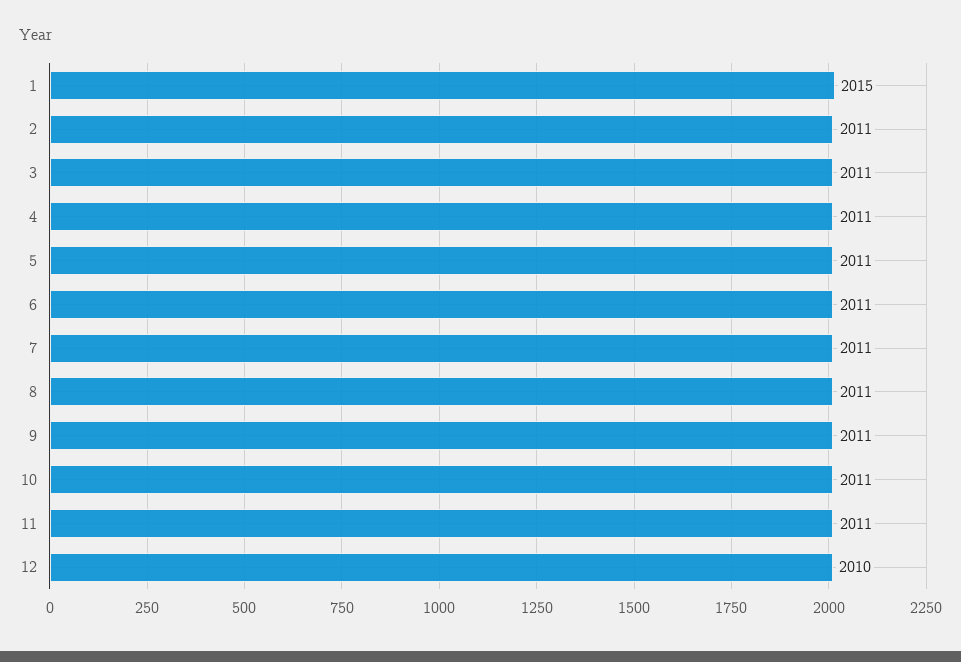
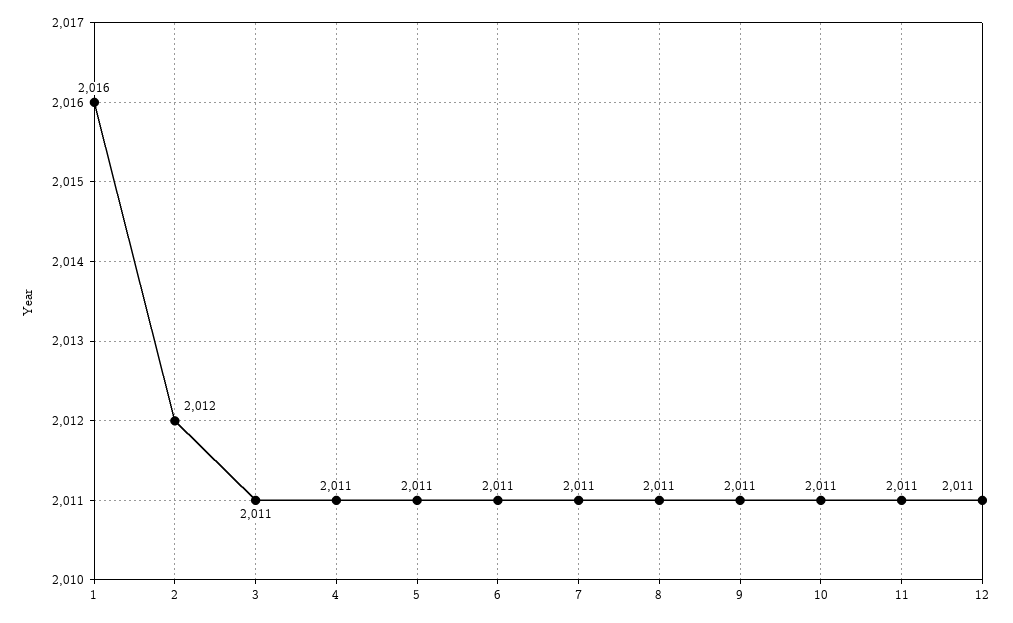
  {
-   "1": 2015,
+   "1": 2016,
-   "2": 2011,
+   "2": 2012,
    "3": 2011,
    "4": 2011,
    "5": 2011,
    "6": 2011,
    "7": 2011,
    "8": 2011,
    "9": 2011,
    "10": 2011,
    "11": 2011,
-   "12": 2010
+   "12": 2011
  }

